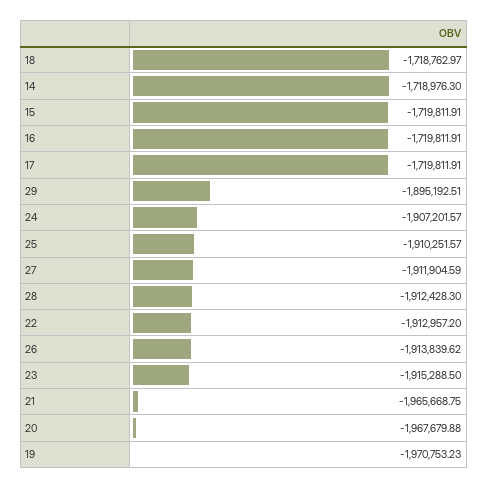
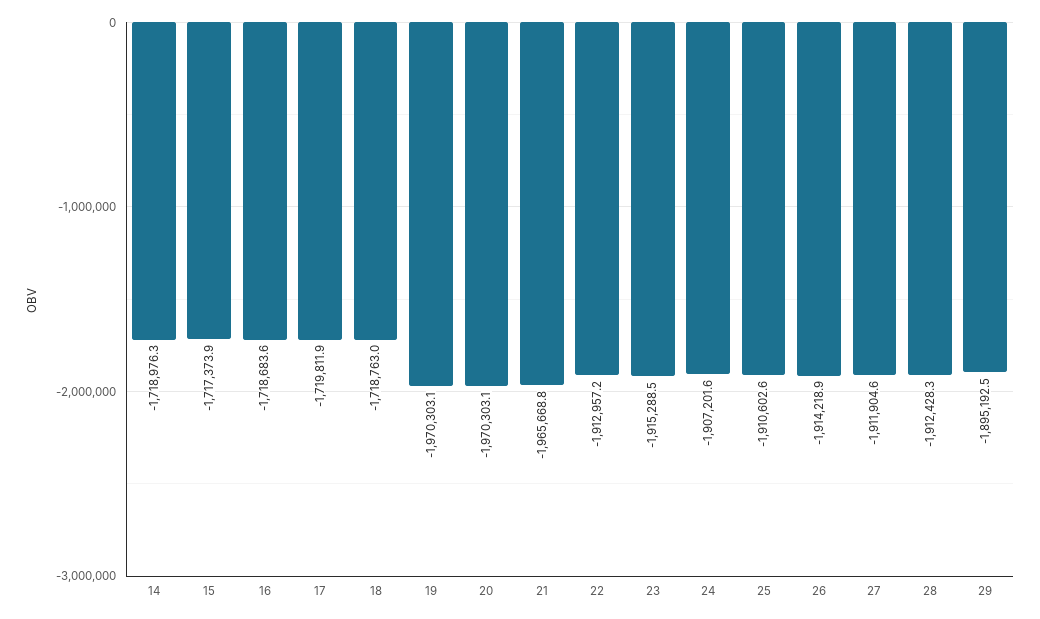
  {
    "18": -1718762.97,
    "14": -1718976.3,
-   "15": -1719811.91,
+   "15": -1717373.9,
-   "16": -1719811.91,
+   "16": -1718683.6,
    "17": -1719811.91,
    "29": -1895192.51,
    "24": -1907201.57,
-   "25": -1910251.57,
+   "25": -1910602.6,
    "27": -1911904.59,
    "28": -1912428.3,
    "22": -1912957.2,
-   "26": -1913839.62,
+   "26": -1914218.9,
    "23": -1915288.5,
    "21": -1965668.75,
-   "20": -1967679.88,
+   "20": -1970303.1,
-   "19": -1970753.23
+   "19": -1970303.1
  }

